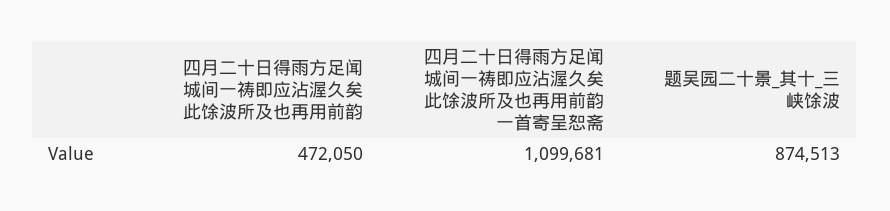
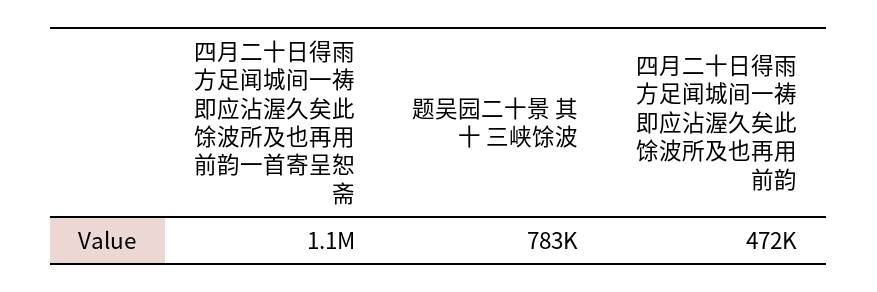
  {
    "四月二十日得雨方足闻城间一祷即应沾渥久矣此馀波所及也再用前韵": 472050,
    "四月二十日得雨方足闻城间一祷即应沾渥久矣此馀波所及也再用前韵一首寄呈恕斋": 1099681,
-   "题吴园二十景_其十_三峡馀波": 874513
+   "题吴园二十景_其十_三峡馀波": 783000
  }

